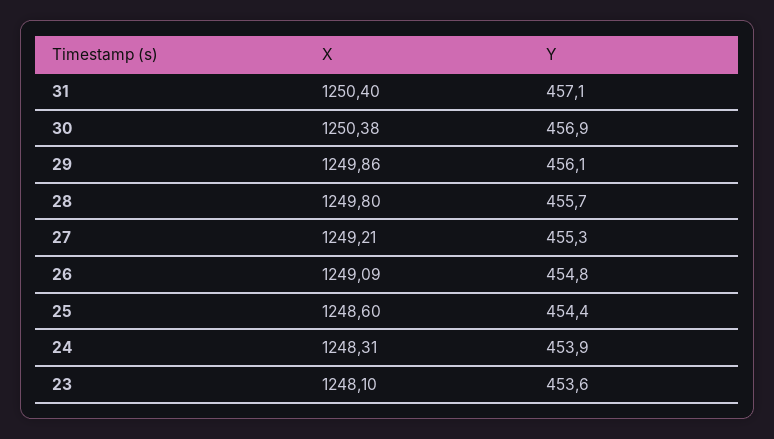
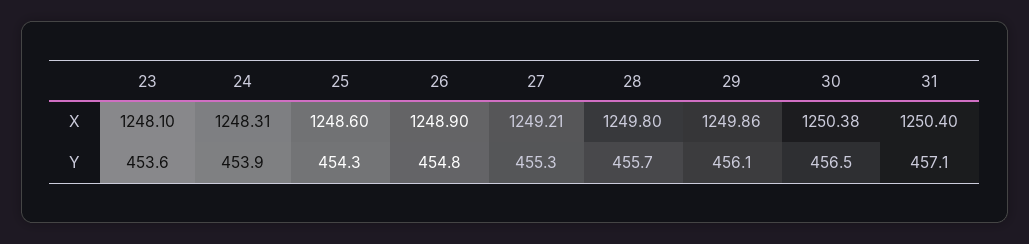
  {
    "X": {
      "31": 1250.4,
      "30": 1250.38,
      "29": 1249.86,
      "28": 1249.8,
      "27": 1249.21,
-     "26": 1249.09,
+     "26": 1248.9,
      "25": 1248.6,
      "24": 1248.31,
      "23": 1248.1
    },
    "Y": {
      "31": 457.1,
-     "30": 456.9,
+     "30": 456.5,
      "29": 456.1,
      "28": 455.7,
      "27": 455.3,
      "26": 454.8,
-     "25": 454.4,
+     "25": 454.3,
      "24": 453.9,
      "23": 453.6
    }
  }

